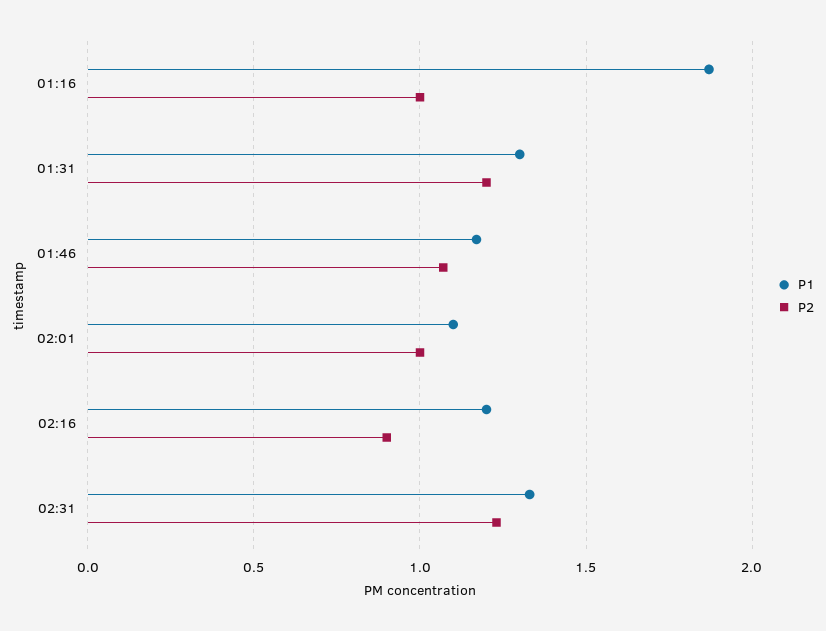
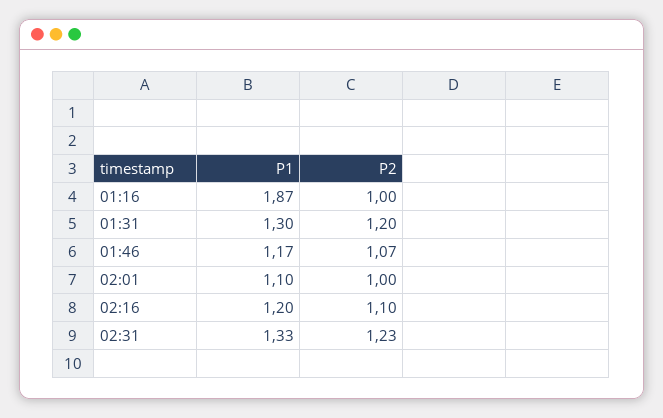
  {
    "P1": {
      "01:16": 1.87,
      "01:31": 1.3,
      "01:46": 1.17,
      "02:01": 1.1,
      "02:16": 1.2,
      "02:31": 1.33
    },
    "P2": {
      "01:16": 1,
      "01:31": 1.2,
      "01:46": 1.07,
      "02:01": 1,
-     "02:16": 0.9,
+     "02:16": 1.1,
      "02:31": 1.23
    }
  }

